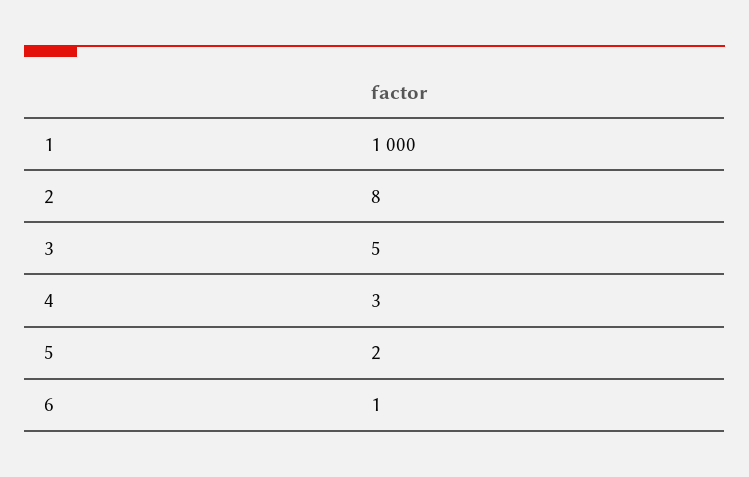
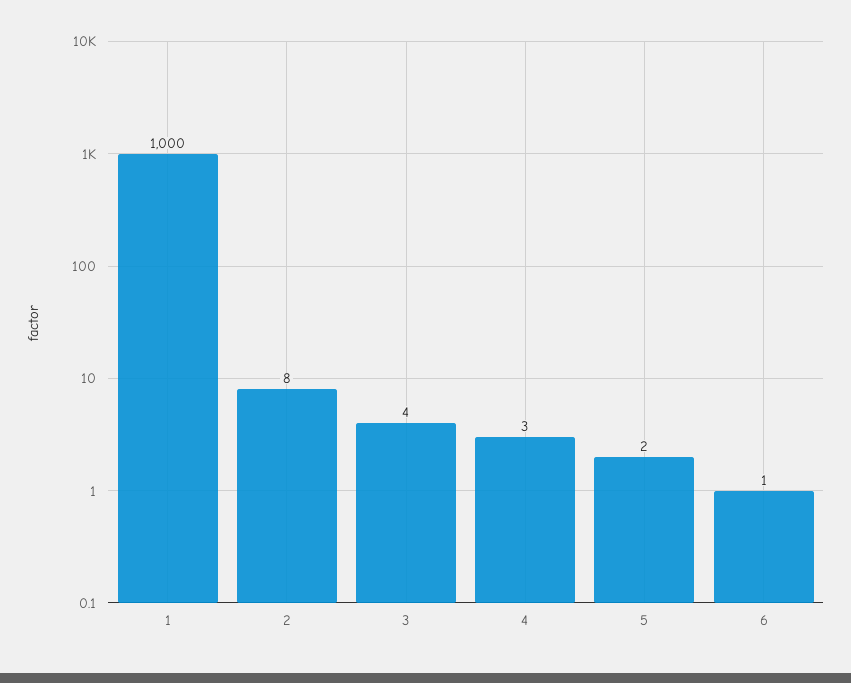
  {
    "1": 1000,
    "2": 8,
-   "3": 5,
+   "3": 4,
    "4": 3,
    "5": 2,
    "6": 1
  }

